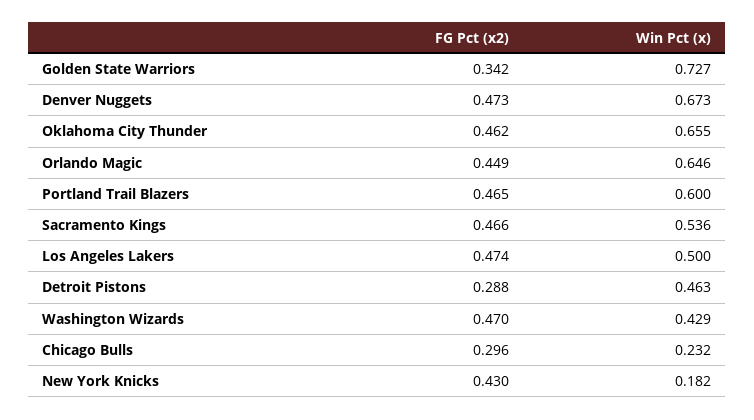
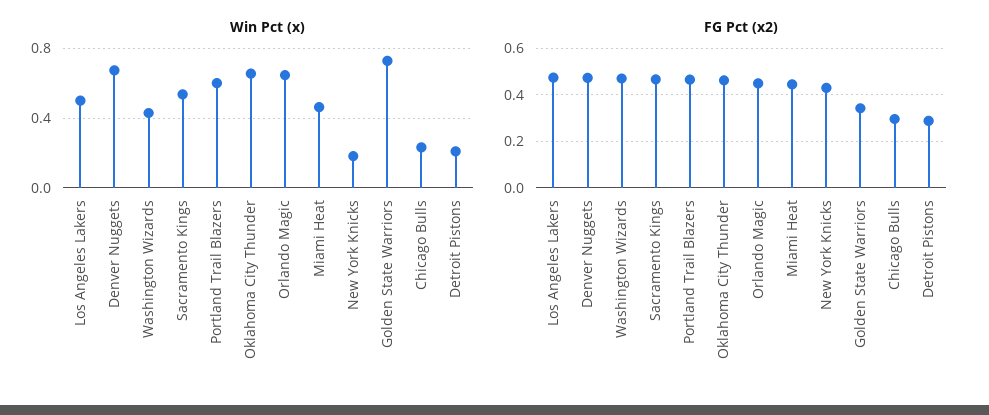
  {
    "FG Pct (x2)": {
      "Golden State Warriors": 0.342,
      "Denver Nuggets": 0.473,
      "Oklahoma City Thunder": 0.462,
      "Orlando Magic": 0.449,
      "Portland Trail Blazers": 0.465,
      "Sacramento Kings": 0.466,
      "Los Angeles Lakers": 0.474,
      "Detroit Pistons": 0.288,
      "Washington Wizards": 0.47,
      "Chicago Bulls": 0.296,
-     "New York Knicks": 0.43
+     "New York Knicks": 0.43,
+     "Miami Heat": 0.45
    },
    "Win Pct (x)": {
      "Golden State Warriors": 0.727,
      "Denver Nuggets": 0.673,
      "Oklahoma City Thunder": 0.655,
      "Orlando Magic": 0.646,
      "Portland Trail Blazers": 0.6,
      "Sacramento Kings": 0.536,
      "Los Angeles Lakers": 0.5,
-     "Detroit Pistons": 0.463,
+     "Detroit Pistons": 0.2,
      "Washington Wizards": 0.429,
      "Chicago Bulls": 0.232,
-     "New York Knicks": 0.182
+     "New York Knicks": 0.182,
+     "Miami Heat": 0.45
    }
  }

